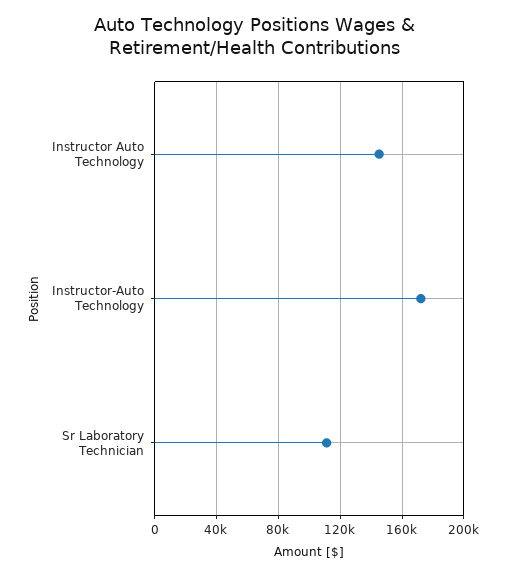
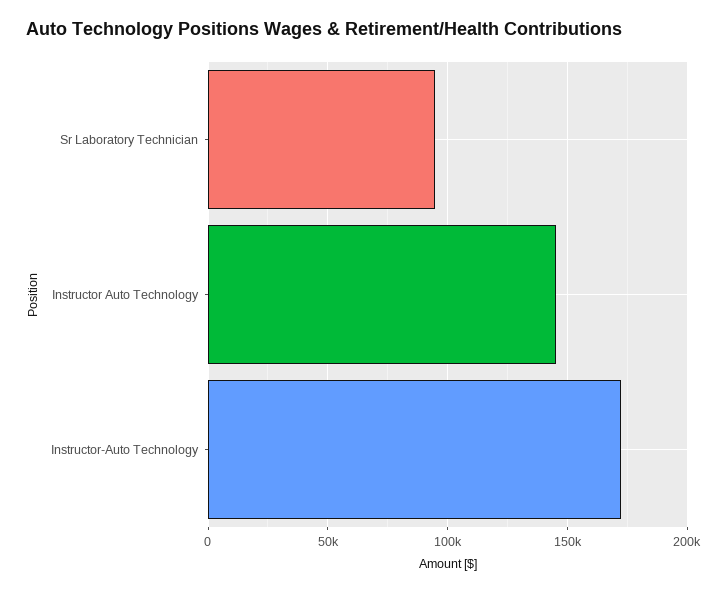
  {
    "Instructor Auto Technology": 145000,
    "Instructor-Auto Technology": 170000,
-   "Sr Laboratory Technician": 110000
+   "Sr Laboratory Technician": 95000
  }

